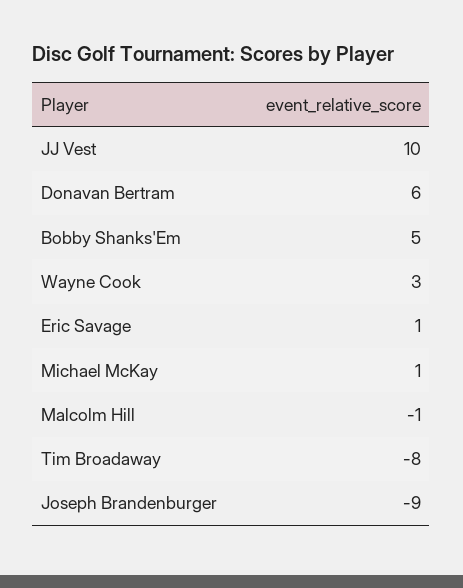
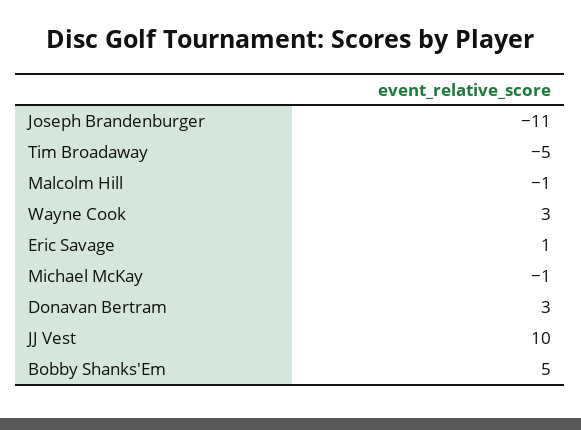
  {
    "JJ Vest": 10,
-   "Donavan Bertram": 6,
+   "Donavan Bertram": 3,
    "Bobby Shanks'Em": 5,
    "Wayne Cook": 3,
    "Eric Savage": 1,
-   "Michael McKay": 1,
+   "Michael McKay": -1,
    "Malcolm Hill": -1,
-   "Tim Broadaway": -8,
+   "Tim Broadaway": -5,
-   "Joseph Brandenburger": -9
+   "Joseph Brandenburger": -11
  }

